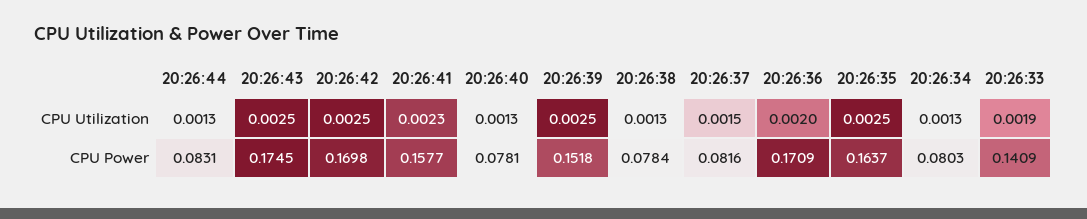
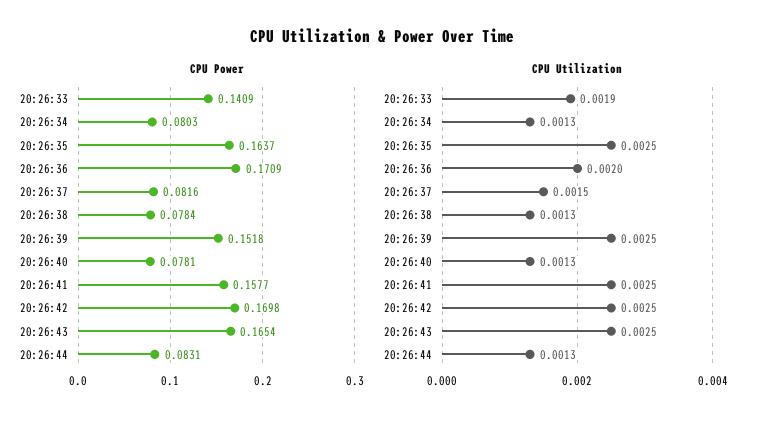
  {
    "CPU Utilization": {
      "20:26:44": 0.0013,
      "20:26:43": 0.0025,
      "20:26:42": 0.0025,
-     "20:26:41": 0.0023,
+     "20:26:41": 0.0025,
      "20:26:40": 0.0013,
      "20:26:39": 0.0025,
      "20:26:38": 0.0013,
      "20:26:37": 0.0015,
      "20:26:36": 0.002,
      "20:26:35": 0.0025,
      "20:26:34": 0.0013,
      "20:26:33": 0.0019
    },
    "CPU Power": {
      "20:26:44": 0.0831,
-     "20:26:43": 0.1745,
+     "20:26:43": 0.1654,
      "20:26:42": 0.1698,
      "20:26:41": 0.1577,
      "20:26:40": 0.0781,
      "20:26:39": 0.1518,
      "20:26:38": 0.0784,
      "20:26:37": 0.0816,
      "20:26:36": 0.1709,
      "20:26:35": 0.1637,
      "20:26:34": 0.0803,
      "20:26:33": 0.1409
    }
  }

